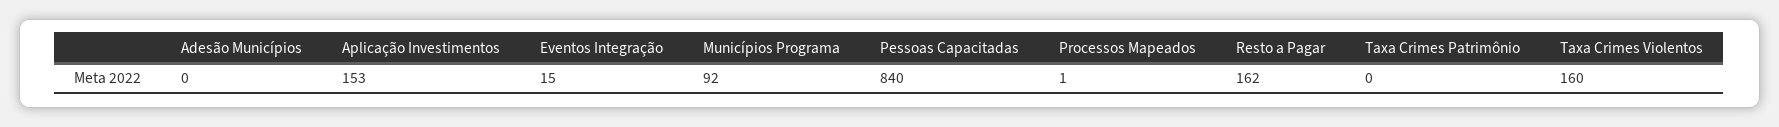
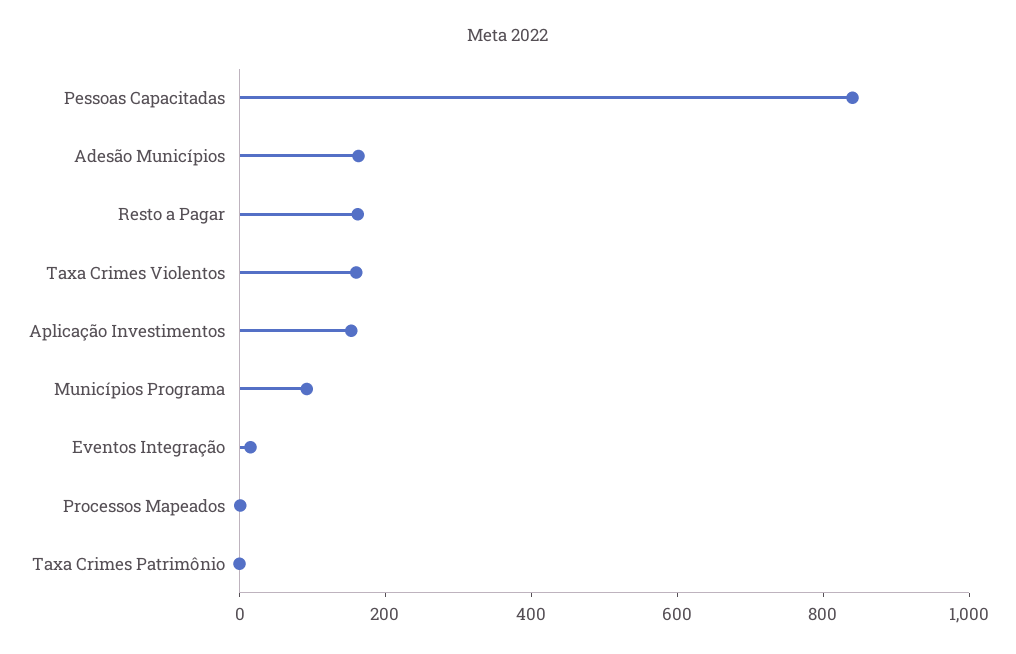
  {
-   "Adesão Municípios": 0,
+   "Adesão Municípios": 150,
    "Aplicação Investimentos": 153,
    "Eventos Integração": 15,
    "Municípios Programa": 92,
    "Pessoas Capacitadas": 840,
    "Processos Mapeados": 1,
    "Resto a Pagar": 162,
    "Taxa Crimes Patrimônio": 0,
    "Taxa Crimes Violentos": 160
  }

